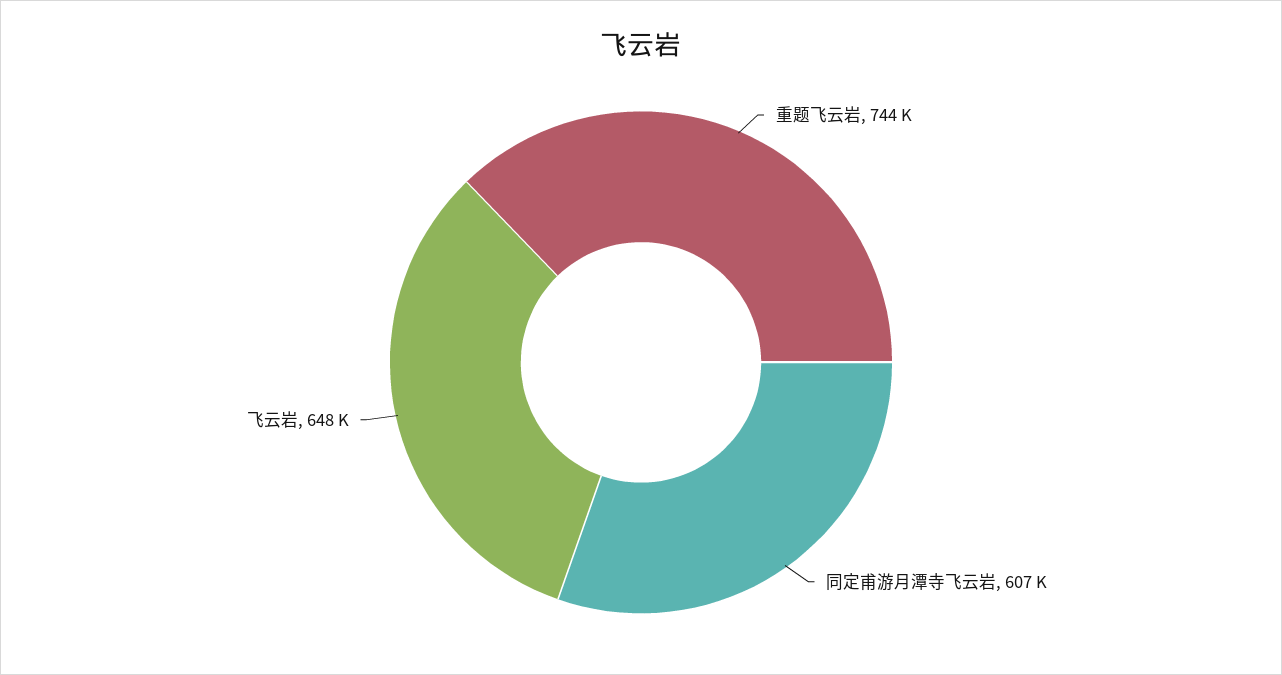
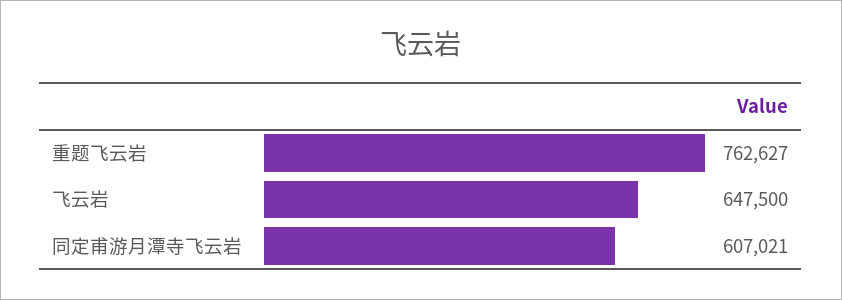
  {
-   "重题飞云岩": 744000,
+   "重题飞云岩": 762627,
    "同定甫游月潭寺飞云岩": 607021,
    "飞云岩": 647500
  }

